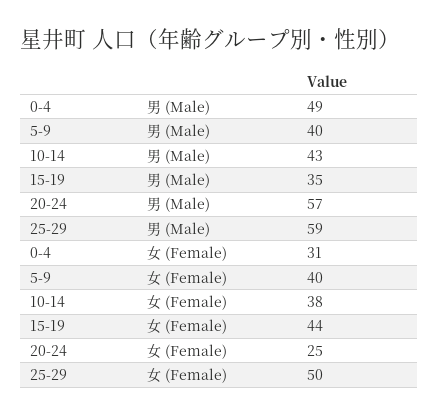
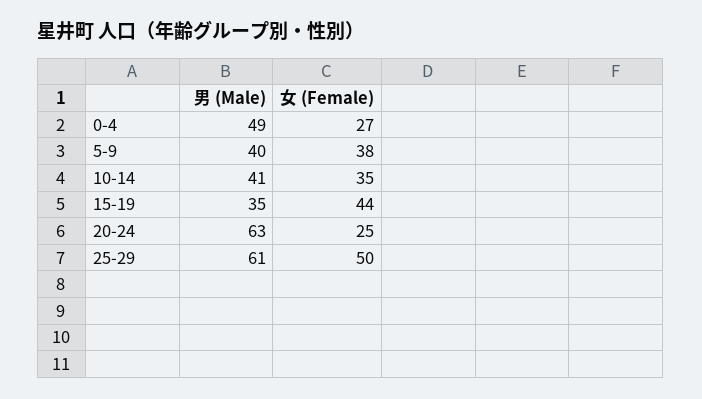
  {
    "0-4": {
      "男 (Male)": 49,
-     "女 (Female)": 31
+     "女 (Female)": 27
    },
    "5-9": {
      "男 (Male)": 40,
-     "女 (Female)": 40
+     "女 (Female)": 38
    },
    "10-14": {
-     "男 (Male)": 43,
+     "男 (Male)": 41,
-     "女 (Female)": 38
+     "女 (Female)": 35
    },
    "15-19": {
      "男 (Male)": 35,
      "女 (Female)": 44
    },
    "20-24": {
-     "男 (Male)": 57,
+     "男 (Male)": 63,
      "女 (Female)": 25
    },
    "25-29": {
-     "男 (Male)": 59,
+     "男 (Male)": 61,
      "女 (Female)": 50
    }
  }

